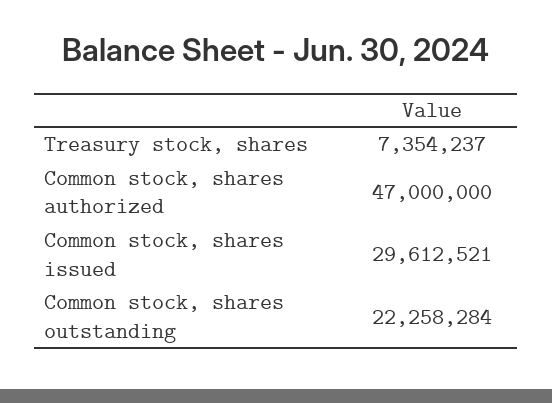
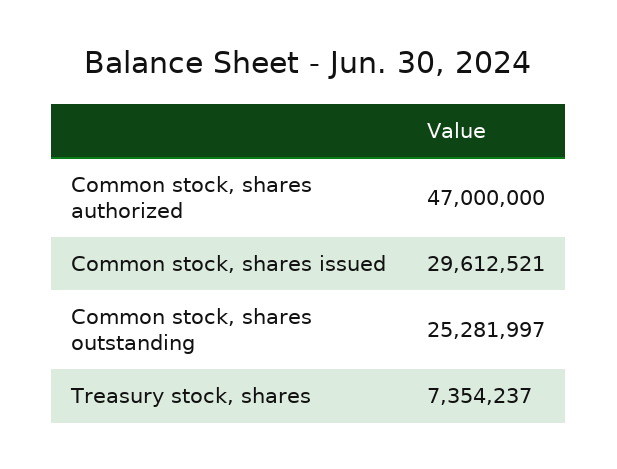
  {
    "Treasury stock, shares": 7354237,
    "Common stock, shares authorized": 47000000,
    "Common stock, shares issued": 29612521,
-   "Common stock, shares outstanding": 22258284
+   "Common stock, shares outstanding": 25281997
  }

